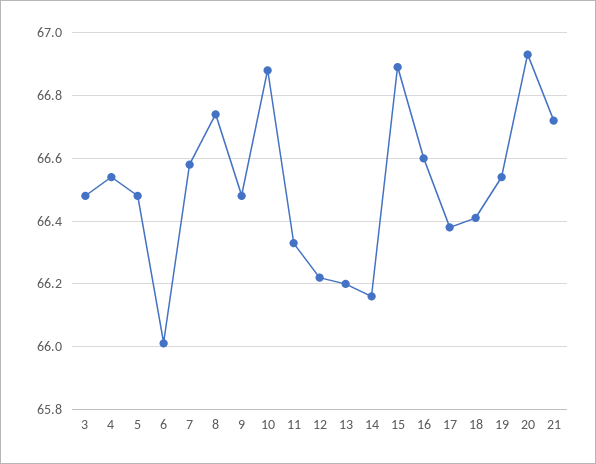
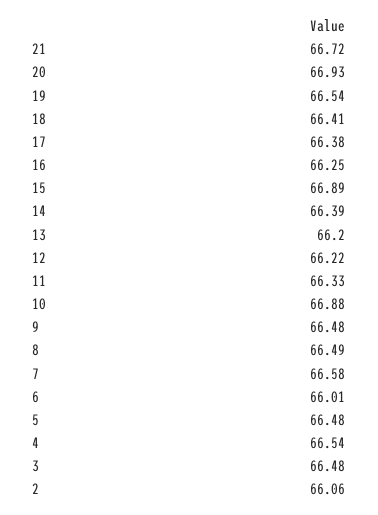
  {
    "3": 66.48,
    "4": 66.54,
    "5": 66.48,
    "6": 66.01,
    "7": 66.58,
-   "8": 66.75,
+   "8": 66.49,
    "9": 66.48,
    "10": 66.88,
    "11": 66.33,
    "12": 66.22,
    "13": 66.2,
-   "14": 66.15,
+   "14": 66.39,
    "15": 66.89,
-   "16": 66.6,
+   "16": 66.25,
    "17": 66.38,
    "18": 66.41,
    "19": 66.54,
    "20": 66.93,
-   "21": 66.72
+   "21": 66.72,
+   "2": 66.06
  }

